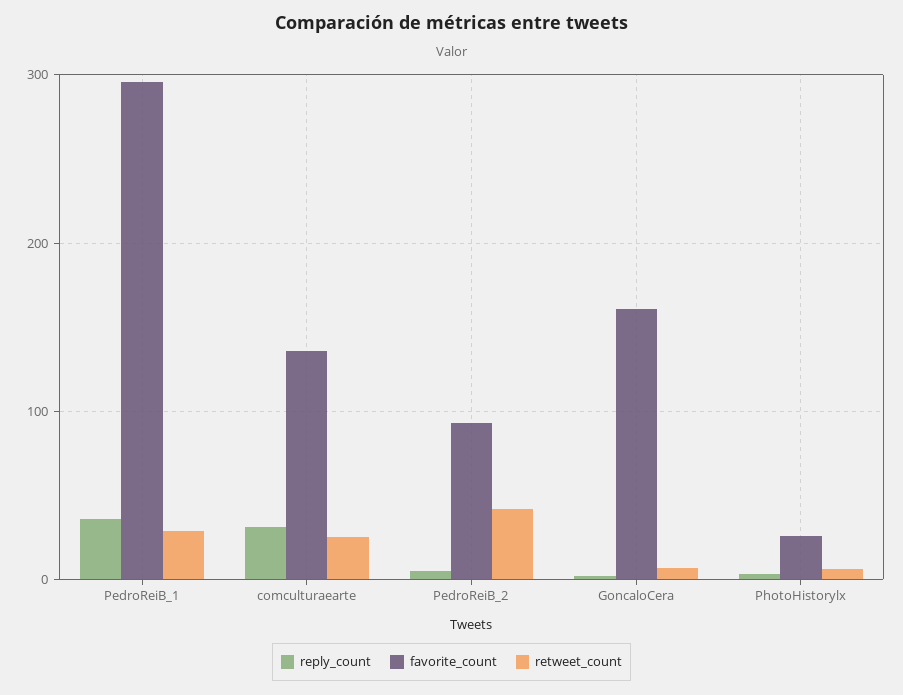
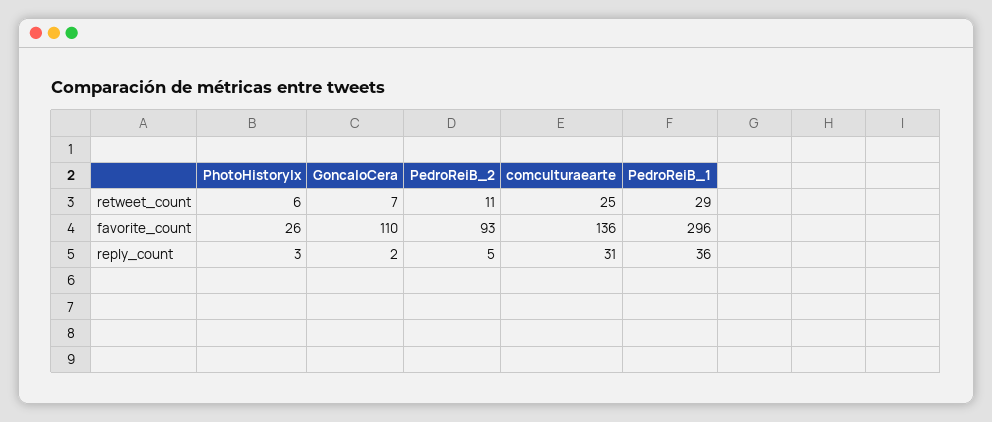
  {
    "reply_count": {
      "PedroReiB_1": 36,
      "comculturaearte": 31,
      "PedroReiB_2": 5,
      "GoncaloCera": 2,
      "PhotoHistorylx": 3
    },
    "favorite_count": {
      "PedroReiB_1": 296,
      "comculturaearte": 136,
      "PedroReiB_2": 93,
-     "GoncaloCera": 160,
+     "GoncaloCera": 110,
      "PhotoHistorylx": 26
    },
    "retweet_count": {
      "PedroReiB_1": 29,
      "comculturaearte": 25,
-     "PedroReiB_2": 40,
+     "PedroReiB_2": 11,
      "GoncaloCera": 7,
      "PhotoHistorylx": 6
    }
  }

